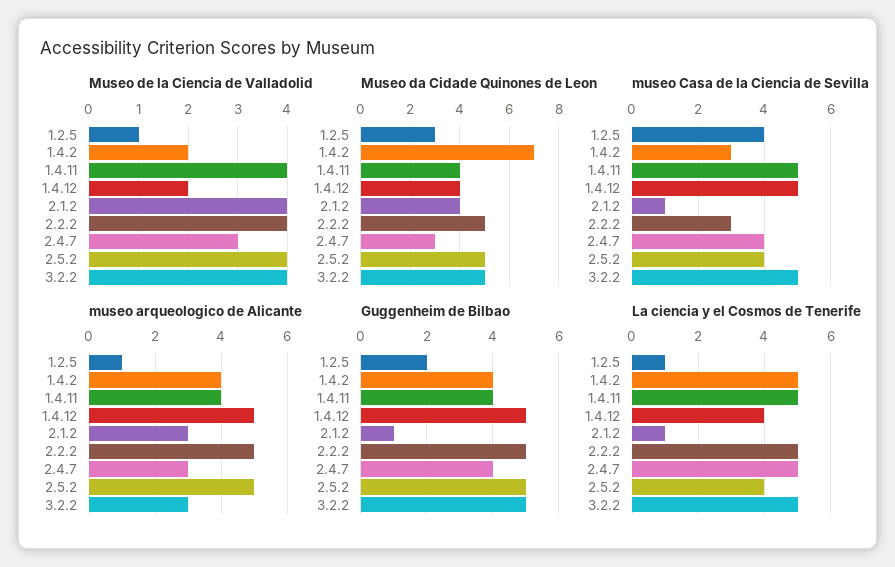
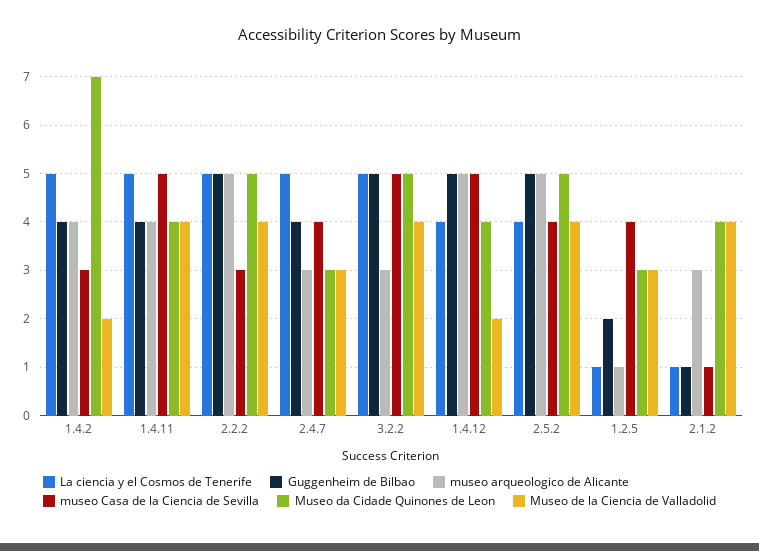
  {
    "Museo de la Ciencia de Valladolid": {
-     "1.2.5": 1,
+     "1.2.5": 3,
      "1.4.2": 2,
      "1.4.11": 4,
      "1.4.12": 2,
      "2.1.2": 4,
      "2.2.2": 4,
      "2.4.7": 3,
      "2.5.2": 4,
      "3.2.2": 4
    },
    "Museo da Cidade Quinones de Leon": {
      "1.2.5": 3,
      "1.4.2": 7,
      "1.4.11": 4,
      "1.4.12": 4,
      "2.1.2": 4,
      "2.2.2": 5,
      "2.4.7": 3,
      "2.5.2": 5,
      "3.2.2": 5
    },
    "museo Casa de la Ciencia de Sevilla": {
      "1.2.5": 4,
      "1.4.2": 3,
      "1.4.11": 5,
      "1.4.12": 5,
      "2.1.2": 1,
      "2.2.2": 3,
      "2.4.7": 4,
      "2.5.2": 4,
      "3.2.2": 5
    },
    "museo arqueologico de Alicante": {
      "1.2.5": 1,
      "1.4.2": 4,
      "1.4.11": 4,
      "1.4.12": 5,
      "2.1.2": 3,
      "2.2.2": 5,
      "2.4.7": 3,
      "2.5.2": 5,
      "3.2.2": 3
    },
    "Guggenheim de Bilbao": {
      "1.2.5": 2,
      "1.4.2": 4,
      "1.4.11": 4,
      "1.4.12": 5,
      "2.1.2": 1,
      "2.2.2": 5,
      "2.4.7": 4,
      "2.5.2": 5,
      "3.2.2": 5
    },
    "La ciencia y el Cosmos de Tenerife": {
      "1.2.5": 1,
      "1.4.2": 5,
      "1.4.11": 5,
      "1.4.12": 4,
      "2.1.2": 1,
      "2.2.2": 5,
      "2.4.7": 5,
      "2.5.2": 4,
      "3.2.2": 5
    }
  }

